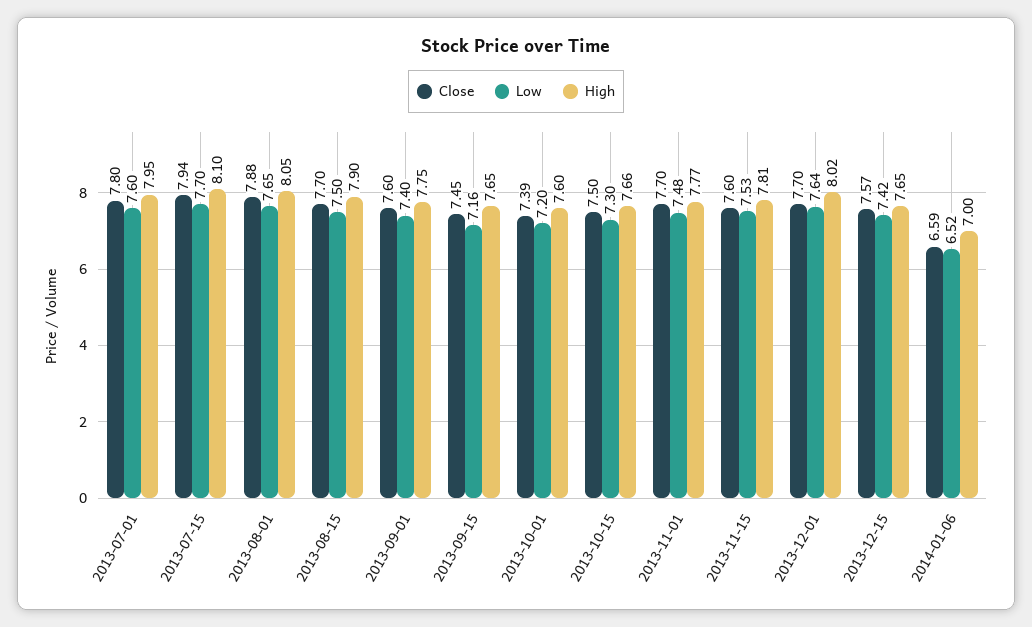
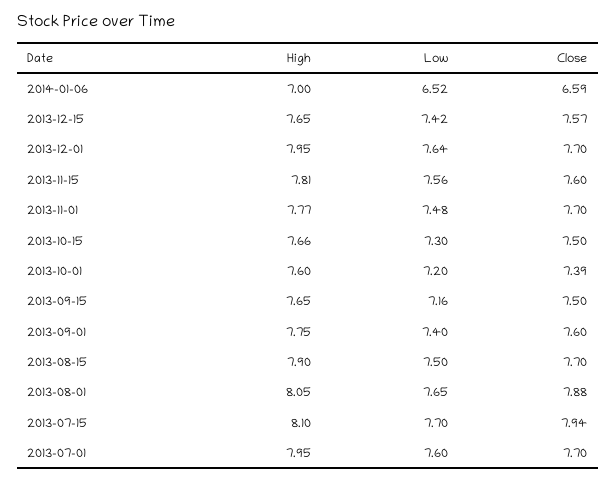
  {
    "Close": {
-     "2013-07-01": 7.8,
+     "2013-07-01": 7.7,
      "2013-07-15": 7.94,
      "2013-08-01": 7.88,
      "2013-08-15": 7.7,
      "2013-09-01": 7.6,
-     "2013-09-15": 7.45,
+     "2013-09-15": 7.5,
      "2013-10-01": 7.39,
      "2013-10-15": 7.5,
      "2013-11-01": 7.7,
      "2013-11-15": 7.6,
      "2013-12-01": 7.7,
      "2013-12-15": 7.57,
      "2014-01-06": 6.59
    },
    "Low": {
      "2013-07-01": 7.6,
      "2013-07-15": 7.7,
      "2013-08-01": 7.65,
      "2013-08-15": 7.5,
      "2013-09-01": 7.4,
      "2013-09-15": 7.16,
      "2013-10-01": 7.2,
      "2013-10-15": 7.3,
      "2013-11-01": 7.48,
-     "2013-11-15": 7.53,
+     "2013-11-15": 7.56,
      "2013-12-01": 7.64,
      "2013-12-15": 7.42,
      "2014-01-06": 6.52
    },
    "High": {
      "2013-07-01": 7.95,
      "2013-07-15": 8.1,
      "2013-08-01": 8.05,
      "2013-08-15": 7.9,
      "2013-09-01": 7.75,
      "2013-09-15": 7.65,
      "2013-10-01": 7.6,
      "2013-10-15": 7.66,
      "2013-11-01": 7.77,
      "2013-11-15": 7.81,
-     "2013-12-01": 8.02,
+     "2013-12-01": 7.95,
      "2013-12-15": 7.65,
      "2014-01-06": 7
    }
  }

